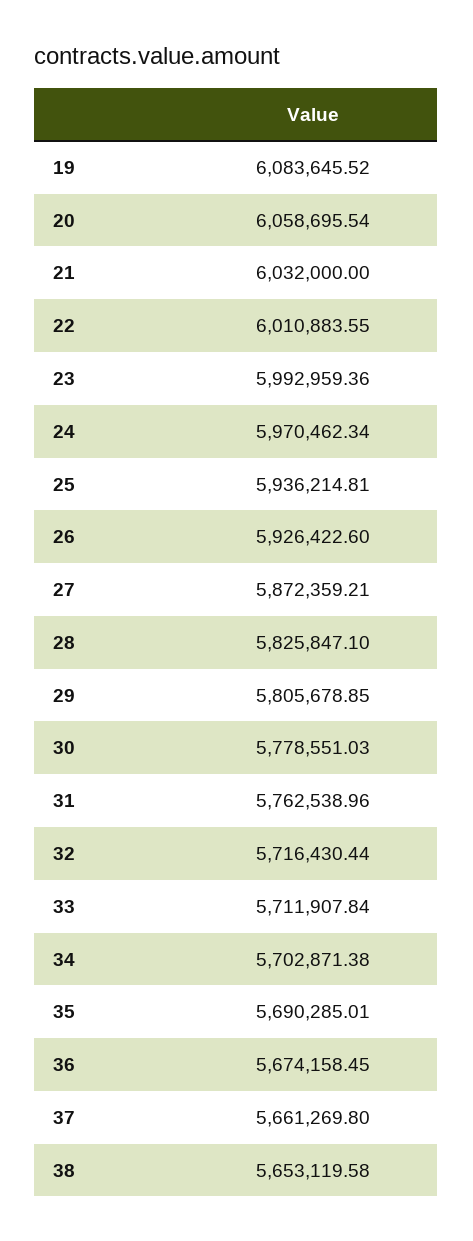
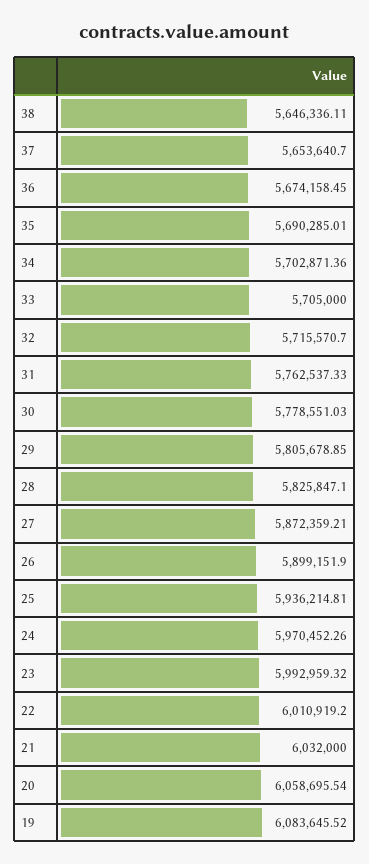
  {
    "19": 6083645.52,
    "20": 6058695.54,
    "21": 6032000,
-   "22": 6010883.55,
+   "22": 6010919.2,
-   "23": 5992959.36,
+   "23": 5992959.32,
-   "24": 5970462.34,
+   "24": 5970452.26,
    "25": 5936214.81,
-   "26": 5926422.6,
+   "26": 5899151.9,
    "27": 5872359.21,
    "28": 5825847.1,
    "29": 5805678.85,
    "30": 5778551.03,
-   "31": 5762538.96,
+   "31": 5762537.33,
-   "32": 5716430.44,
+   "32": 5715570.7,
-   "33": 5711907.84,
+   "33": 5705000,
-   "34": 5702871.38,
+   "34": 5702871.36,
    "35": 5690285.01,
    "36": 5674158.45,
-   "37": 5661269.8,
+   "37": 5653640.7,
-   "38": 5653119.58
+   "38": 5646336.11
  }

